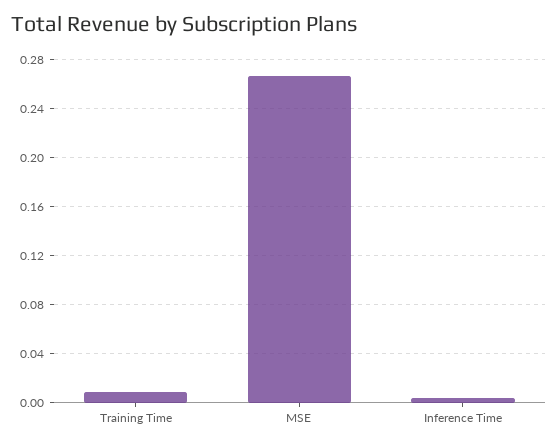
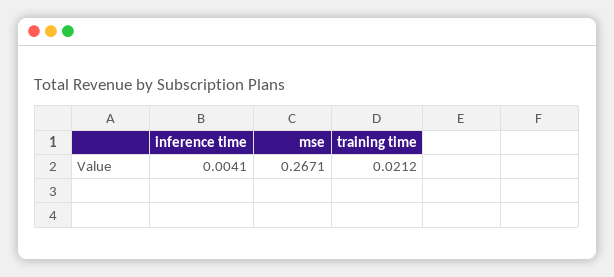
  {
-   "Training Time": 0.01,
+   "Training Time": 0.0212,
    "MSE": 0.2671,
    "Inference Time": 0.0041
  }

